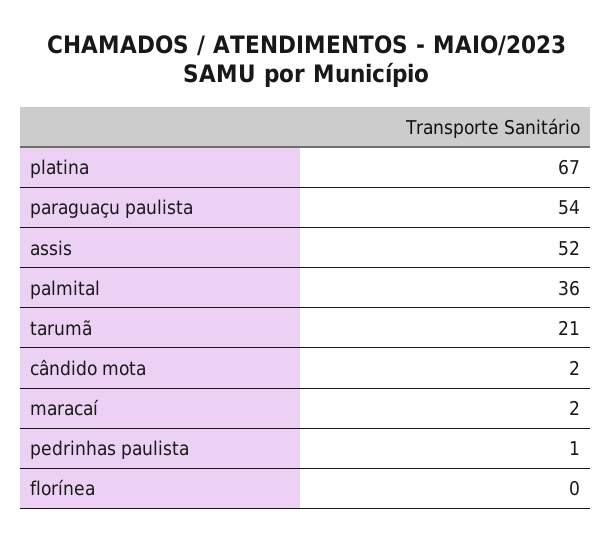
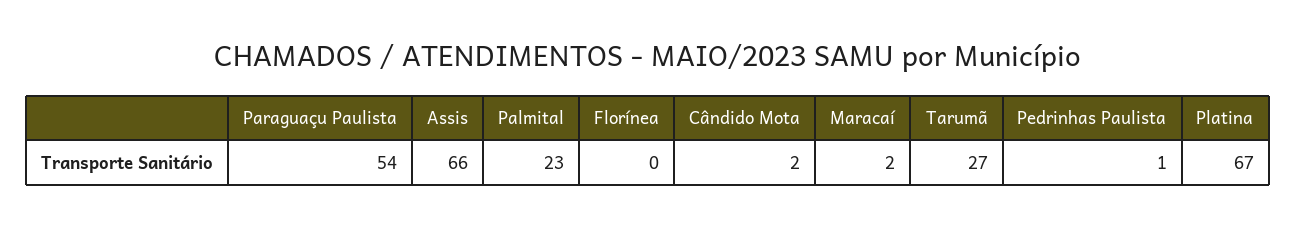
  {
    "platina": 67,
    "paraguaçu paulista": 54,
-   "assis": 52,
+   "assis": 66,
-   "palmital": 36,
+   "palmital": 23,
-   "tarumã": 21,
+   "tarumã": 27,
    "cândido mota": 2,
    "maracaí": 2,
    "pedrinhas paulista": 1,
    "florínea": 0
  }

